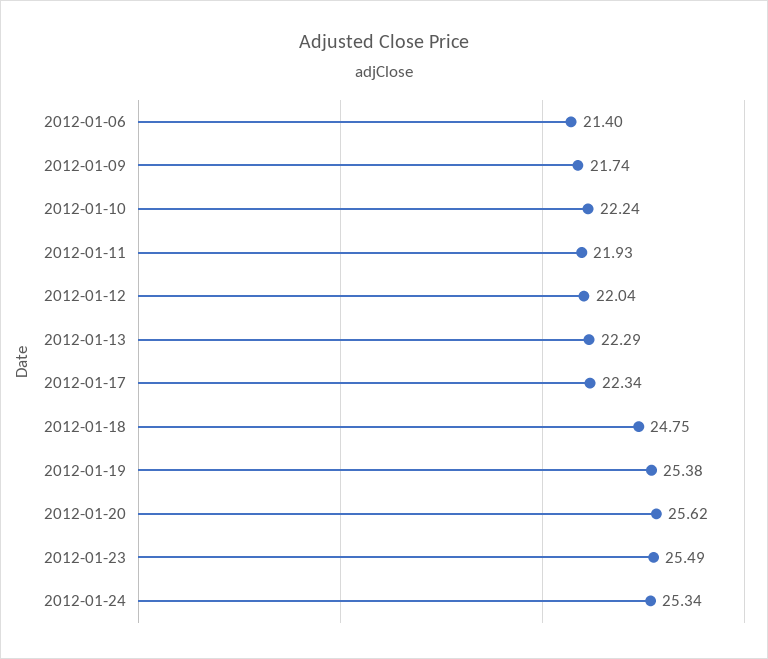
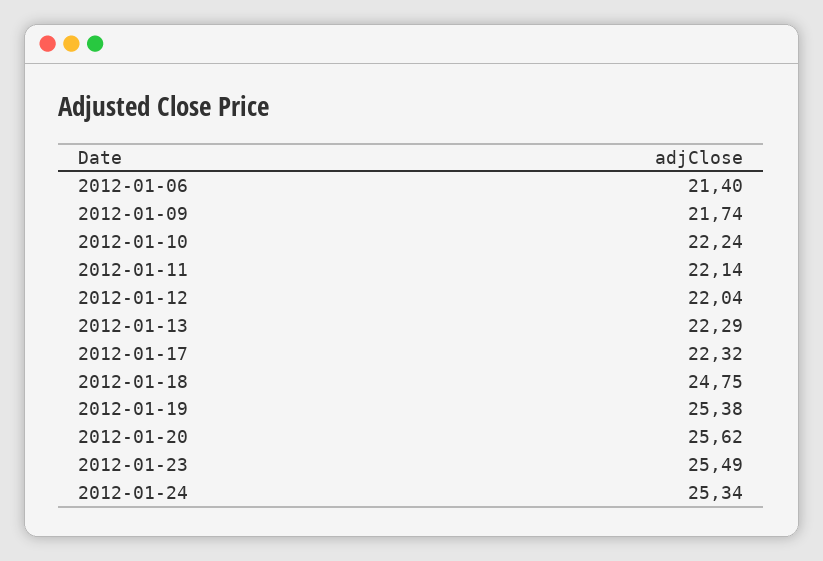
  {
    "2012-01-06": 21.4,
    "2012-01-09": 21.74,
    "2012-01-10": 22.24,
-   "2012-01-11": 21.93,
+   "2012-01-11": 22.14,
    "2012-01-12": 22.04,
    "2012-01-13": 22.29,
-   "2012-01-17": 22.34,
+   "2012-01-17": 22.32,
    "2012-01-18": 24.75,
    "2012-01-19": 25.38,
    "2012-01-20": 25.62,
    "2012-01-23": 25.49,
    "2012-01-24": 25.34
  }

